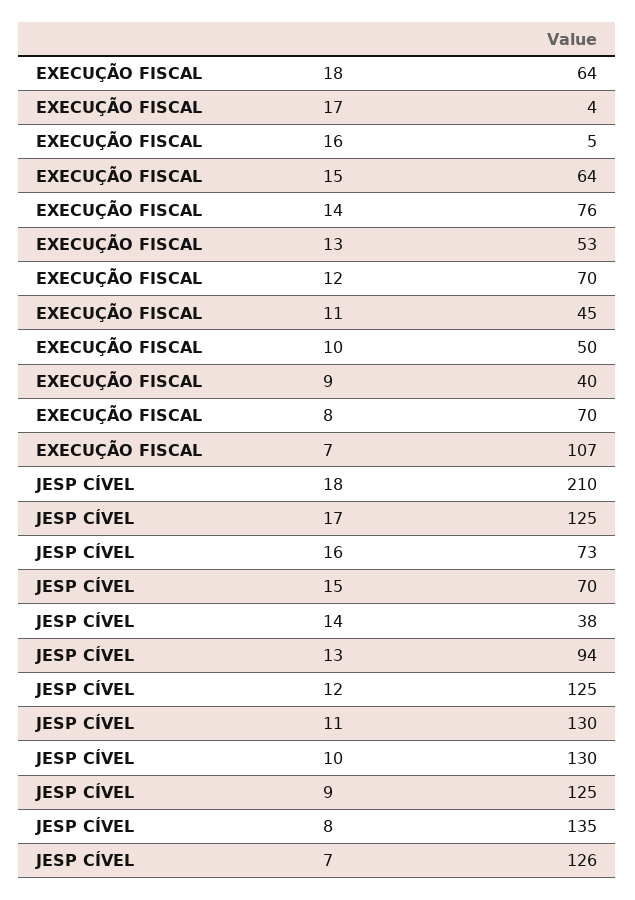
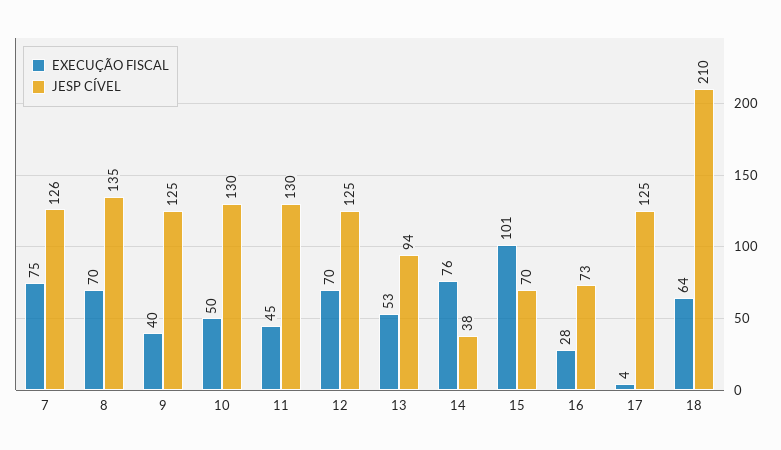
  {
    "EXECUÇÃO FISCAL": {
      "18": 64,
      "17": 4,
-     "16": 5,
+     "16": 28,
-     "15": 64,
+     "15": 101,
      "14": 76,
      "13": 53,
      "12": 70,
      "11": 45,
      "10": 50,
      "9": 40,
      "8": 70,
-     "7": 107
+     "7": 75
    },
    "JESP CÍVEL": {
      "18": 210,
      "17": 125,
      "16": 73,
      "15": 70,
      "14": 38,
      "13": 94,
      "12": 125,
      "11": 130,
      "10": 130,
      "9": 125,
      "8": 135,
      "7": 126
    }
  }

